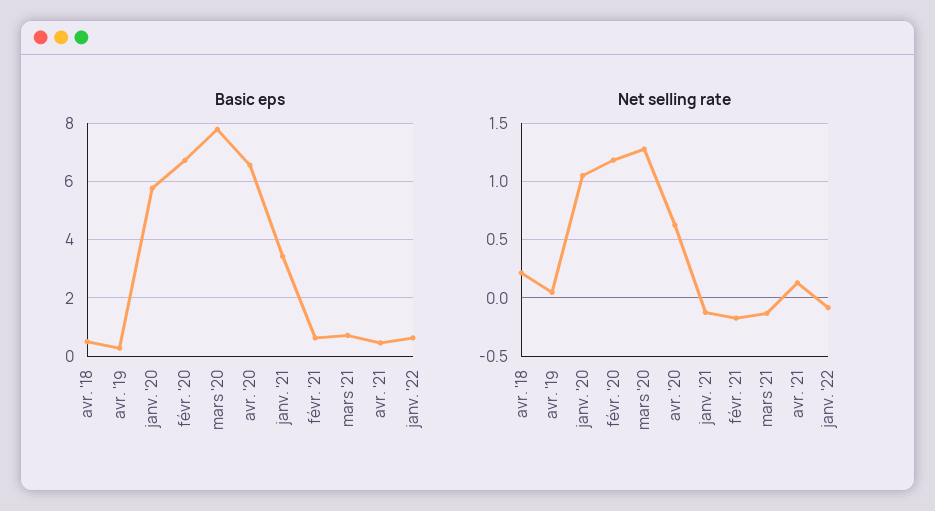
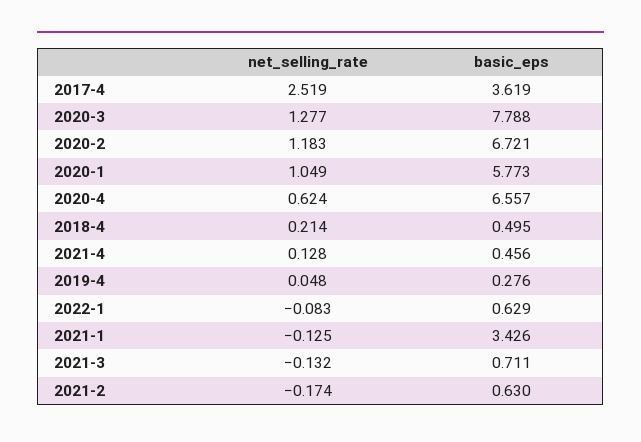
  {
    "Basic eps": {
      "avr. '18": 0.495,
      "avr. '19": 0.276,
      "janv. '20": 5.773,
      "févr. '20": 6.721,
      "mars '20": 7.788,
      "avr. '20": 6.557,
      "janv. '21": 3.426,
      "févr. '21": 0.63,
      "mars '21": 0.711,
      "avr. '21": 0.456,
-     "janv. '22": 0.629
+     "janv. '22": 0.629,
+     "2017-4": 3.619
    },
    "Net selling rate": {
      "avr. '18": 0.214,
      "avr. '19": 0.048,
      "janv. '20": 1.049,
      "févr. '20": 1.183,
      "mars '20": 1.277,
      "avr. '20": 0.624,
      "janv. '21": -0.125,
      "févr. '21": -0.174,
      "mars '21": -0.132,
      "avr. '21": 0.128,
-     "janv. '22": -0.083
+     "janv. '22": -0.083,
+     "2017-4": 2.519
    }
  }

